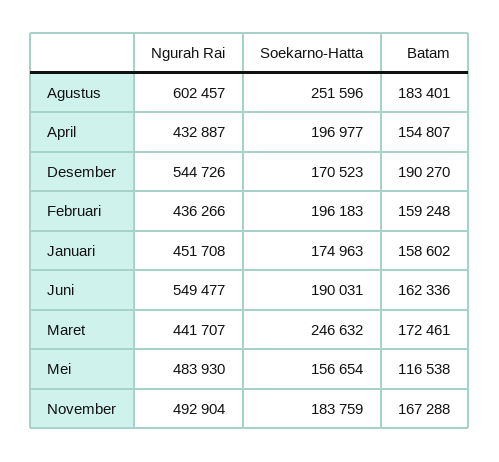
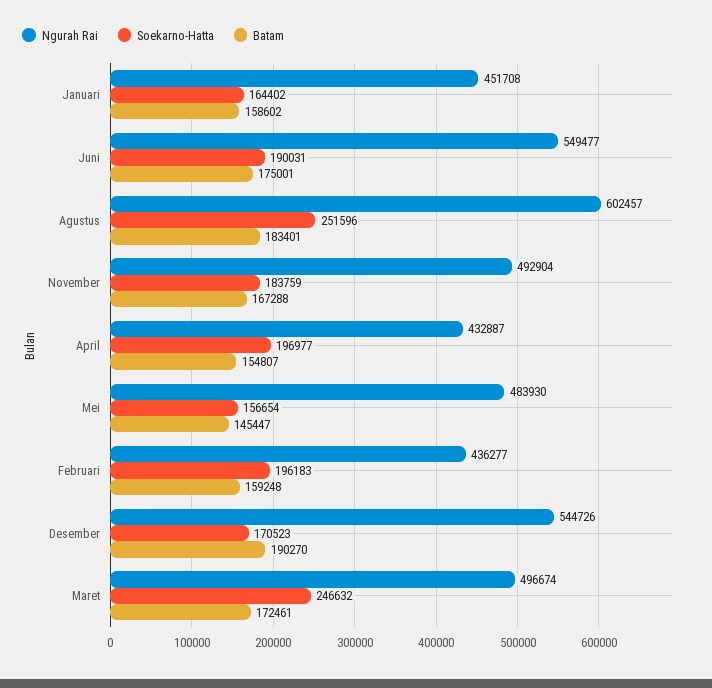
  {
    "Ngurah Rai": {
      "Agustus": 602457,
      "April": 432887,
      "Desember": 544726,
-     "Februari": 436266,
+     "Februari": 436277,
      "Januari": 451708,
      "Juni": 549477,
-     "Maret": 441707,
+     "Maret": 496674,
      "Mei": 483930,
      "November": 492904
    },
    "Soekarno-Hatta": {
      "Agustus": 251596,
      "April": 196977,
      "Desember": 170523,
      "Februari": 196183,
-     "Januari": 174963,
+     "Januari": 164402,
      "Juni": 190031,
      "Maret": 246632,
      "Mei": 156654,
      "November": 183759
    },
    "Batam": {
      "Agustus": 183401,
      "April": 154807,
      "Desember": 190270,
      "Februari": 159248,
      "Januari": 158602,
-     "Juni": 162336,
+     "Juni": 175001,
      "Maret": 172461,
-     "Mei": 116538,
+     "Mei": 145447,
      "November": 167288
    }
  }

